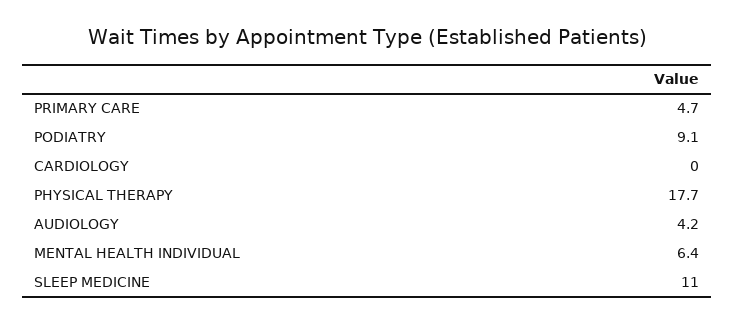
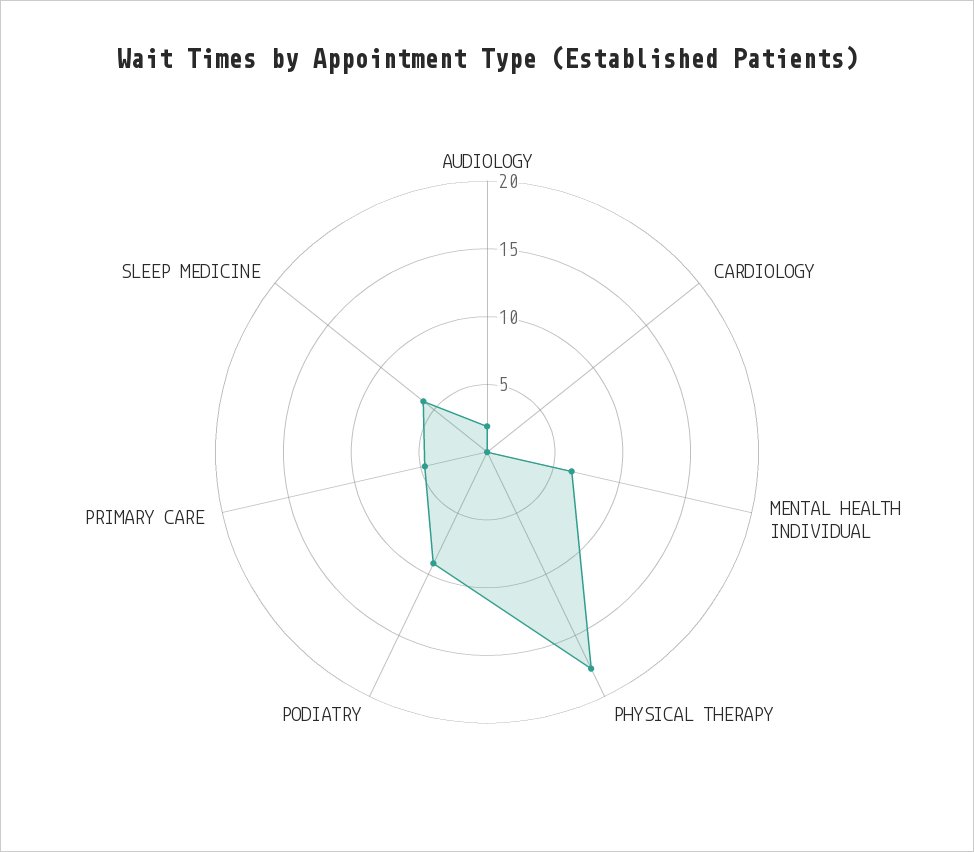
  {
    "PRIMARY CARE": 4.7,
    "PODIATRY": 9.1,
    "CARDIOLOGY": 0,
    "PHYSICAL THERAPY": 17.7,
-   "AUDIOLOGY": 4.2,
+   "AUDIOLOGY": 2,
    "MENTAL HEALTH INDIVIDUAL": 6.4,
-   "SLEEP MEDICINE": 11
+   "SLEEP MEDICINE": 6
  }

